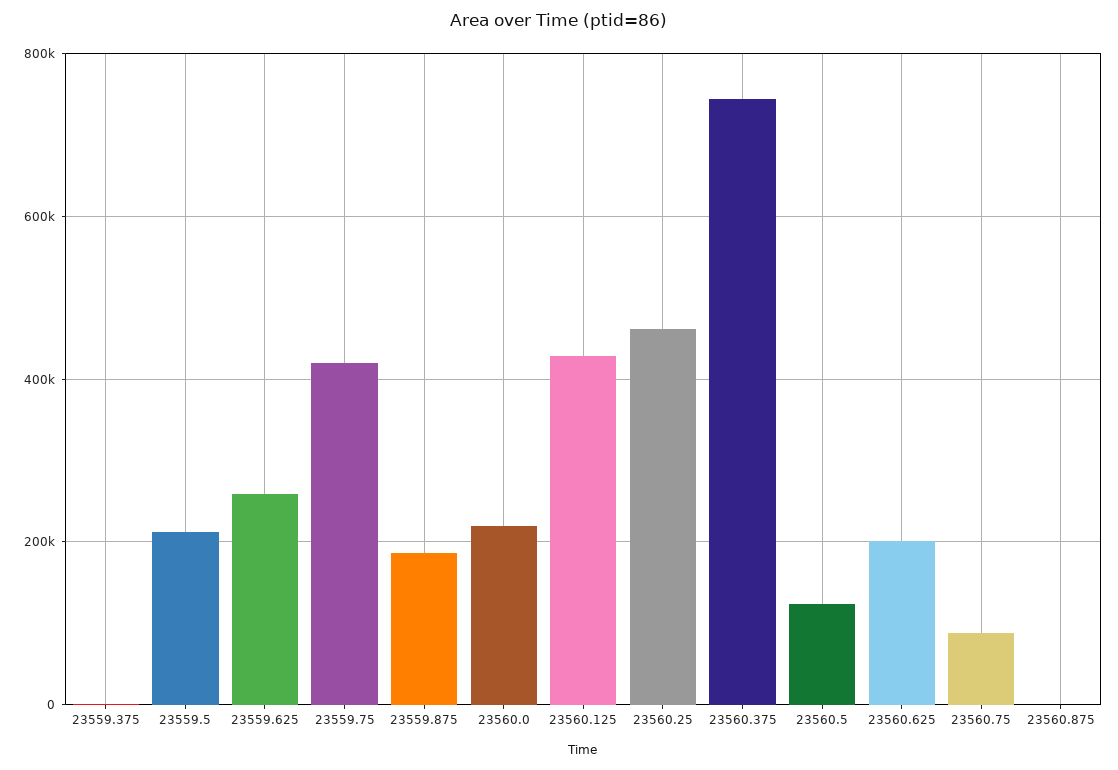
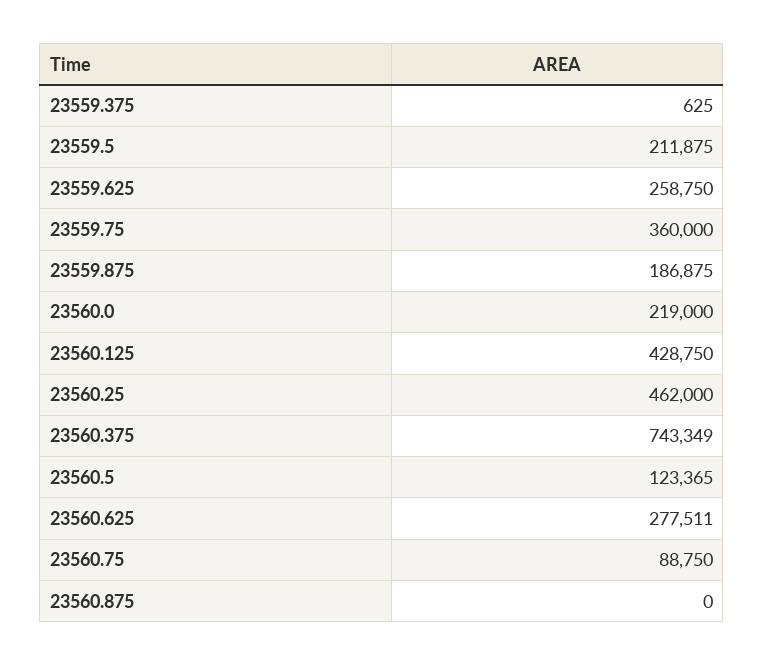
  {
    "23559.375": 625,
    "23559.5": 211875,
    "23559.625": 258750,
-   "23559.75": 420000,
+   "23559.75": 360000,
    "23559.875": 186875,
    "23560.0": 219000,
    "23560.125": 428750,
    "23560.25": 462000,
    "23560.375": 743349,
    "23560.5": 123365,
-   "23560.625": 200000,
+   "23560.625": 277511,
    "23560.75": 88750,
    "23560.875": 0
  }

